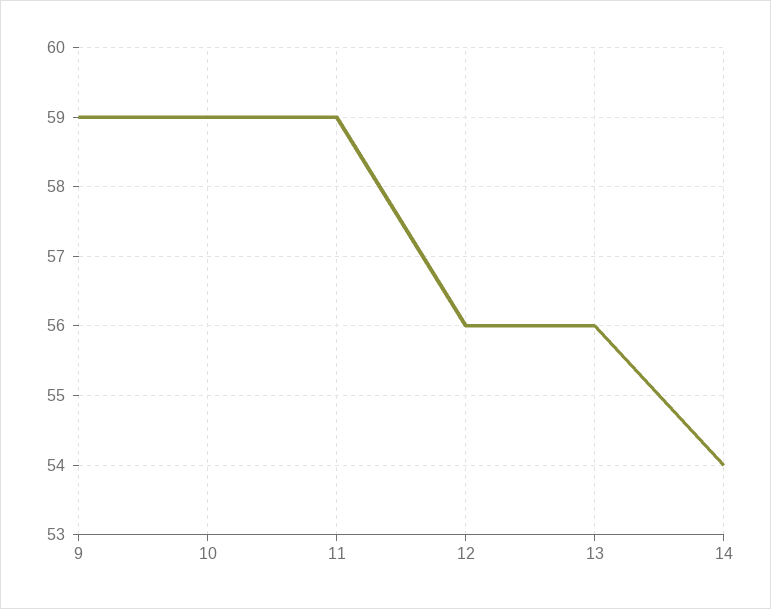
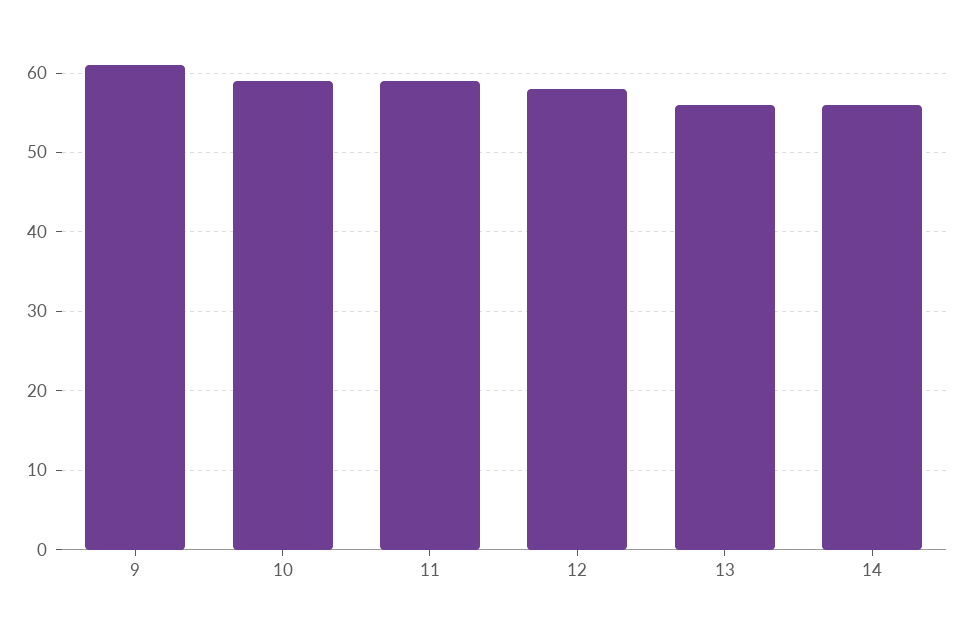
  {
-   "9": 59,
+   "9": 61,
    "10": 59,
    "11": 59,
-   "12": 56,
+   "12": 58,
    "13": 56,
-   "14": 54
+   "14": 56
  }

